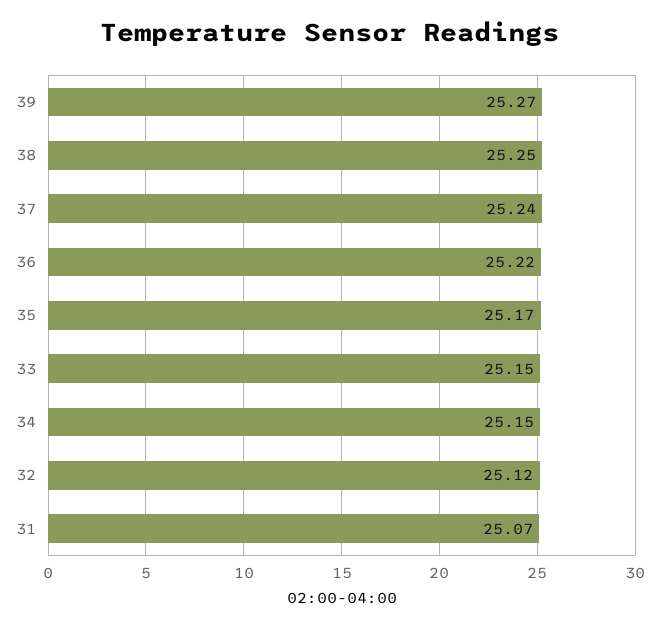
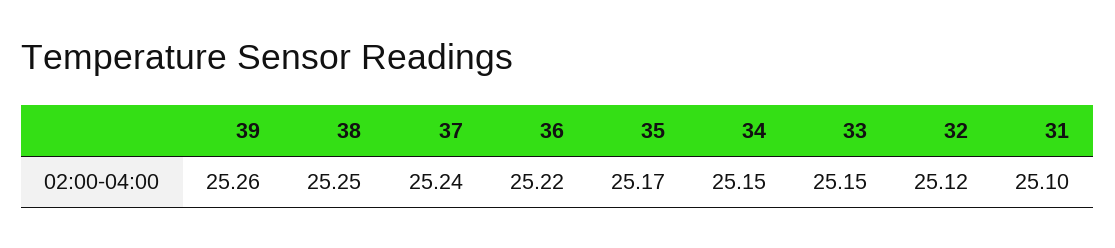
  {
-   "39": 25.27,
+   "39": 25.26,
    "38": 25.25,
    "37": 25.24,
    "36": 25.22,
    "35": 25.17,
    "33": 25.15,
    "34": 25.15,
    "32": 25.12,
-   "31": 25.07
+   "31": 25.1
  }

